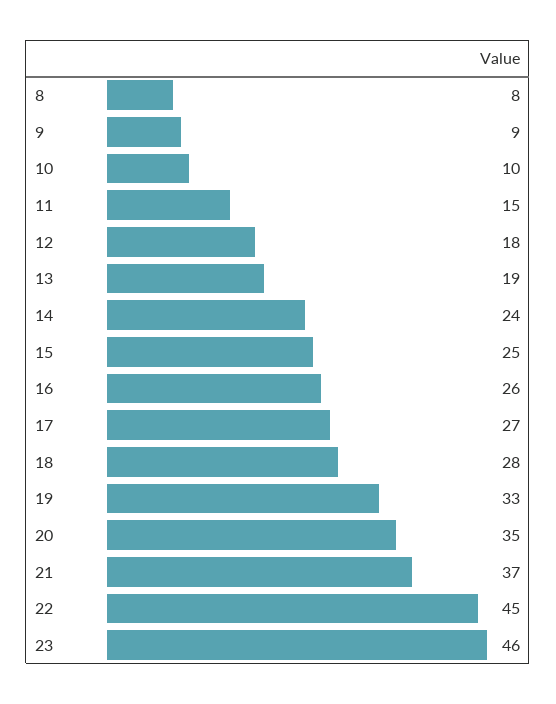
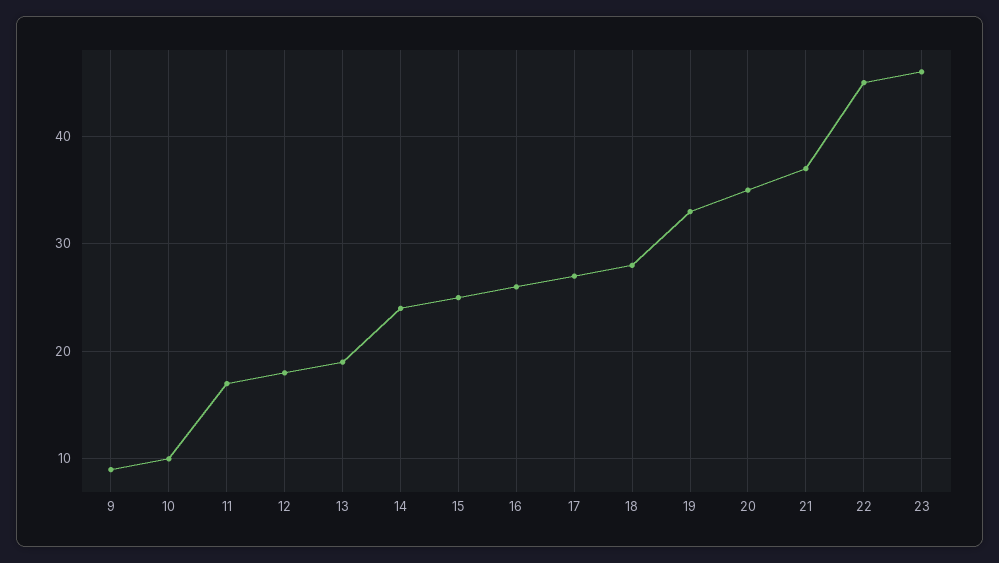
  {
-   "8": 8,
    "9": 9,
    "10": 10,
-   "11": 15,
+   "11": 17,
    "12": 18,
    "13": 19,
    "14": 24,
    "15": 25,
    "16": 26,
    "17": 27,
    "18": 28,
    "19": 33,
    "20": 35,
    "21": 37,
    "22": 45,
    "23": 46
  }

